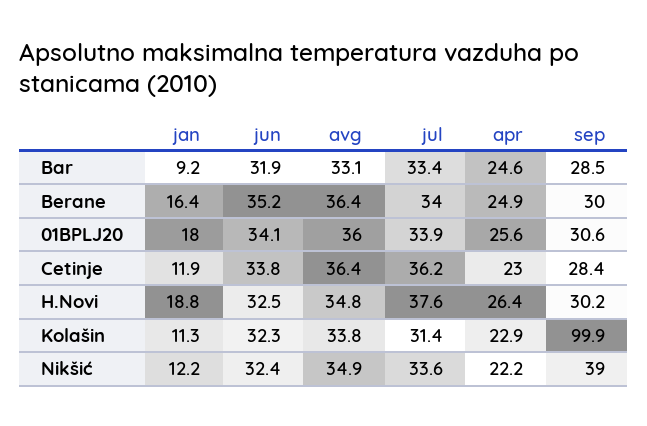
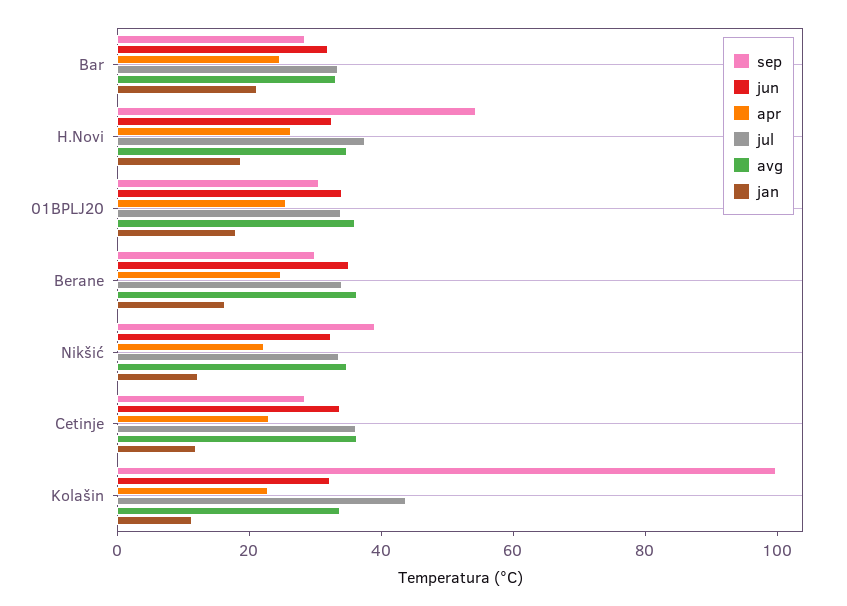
  {
    "jan": {
-     "Bar": 9.2,
+     "Bar": 20,
      "Berane": 16.4,
      "01BPLJ20": 18,
      "Cetinje": 11.9,
      "H.Novi": 18.8,
      "Kolašin": 11.3,
      "Nikšić": 12.2
    },
    "jun": {
      "Bar": 31.9,
      "Berane": 35.2,
      "01BPLJ20": 34.1,
      "Cetinje": 33.8,
      "H.Novi": 32.5,
      "Kolašin": 32.3,
      "Nikšić": 32.4
    },
    "avg": {
      "Bar": 33.1,
      "Berane": 36.4,
      "01BPLJ20": 36,
      "Cetinje": 36.4,
      "H.Novi": 34.8,
      "Kolašin": 33.8,
      "Nikšić": 34.9
    },
    "jul": {
      "Bar": 33.4,
      "Berane": 34,
      "01BPLJ20": 33.9,
      "Cetinje": 36.2,
      "H.Novi": 37.6,
-     "Kolašin": 31.4,
+     "Kolašin": 45,
      "Nikšić": 33.6
    },
    "apr": {
      "Bar": 24.6,
      "Berane": 24.9,
      "01BPLJ20": 25.6,
      "Cetinje": 23,
      "H.Novi": 26.4,
      "Kolašin": 22.9,
      "Nikšić": 22.2
    },
    "sep": {
      "Bar": 28.5,
      "Berane": 30,
      "01BPLJ20": 30.6,
      "Cetinje": 28.4,
-     "H.Novi": 30.2,
+     "H.Novi": 55,
      "Kolašin": 99.9,
      "Nikšić": 39
    }
  }

